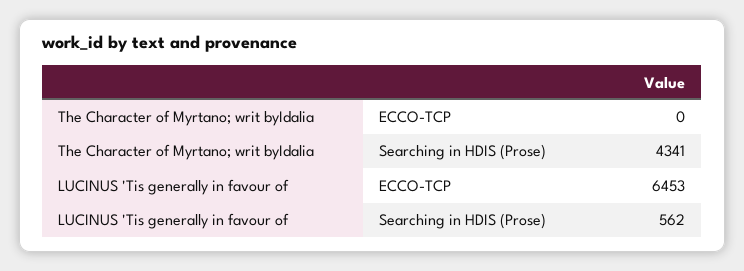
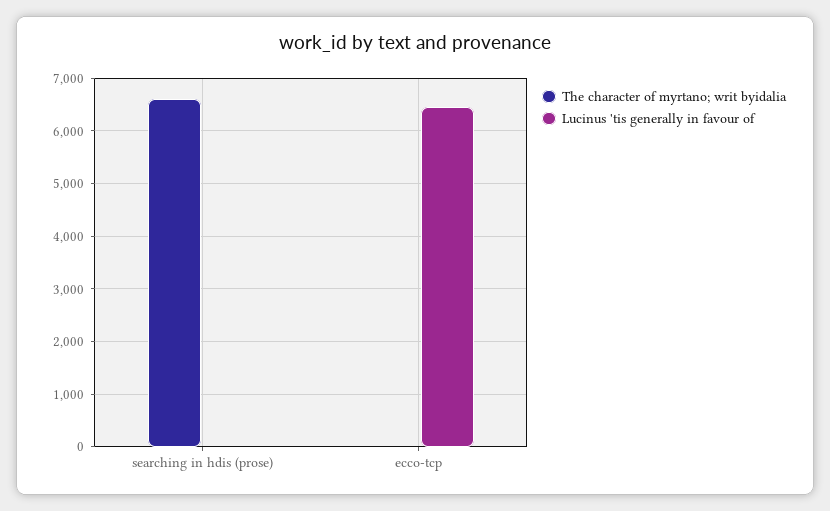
  {
    "The Character of Myrtano; writ byIdalia": {
      "ECCO-TCP": 0,
-     "Searching in HDIS (Prose)": 4341
+     "Searching in HDIS (Prose)": 6600
    },
    "LUCINUS 'Tis generally in favour of": {
      "ECCO-TCP": 6453,
-     "Searching in HDIS (Prose)": 562
+     "Searching in HDIS (Prose)": 0
    }
  }

